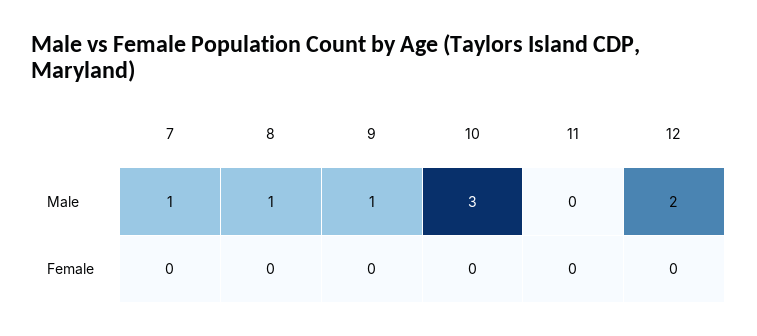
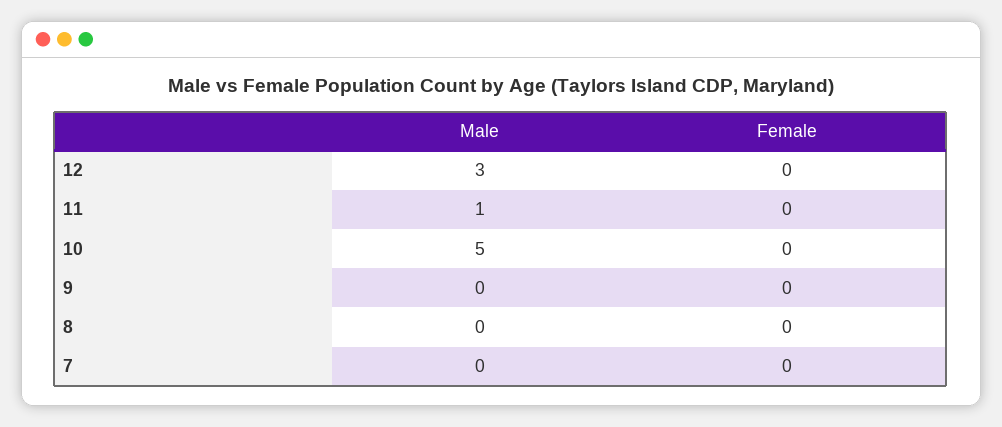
  {
    "7": {
-     "Male": 1,
+     "Male": 0,
      "Female": 0
    },
    "8": {
-     "Male": 1,
+     "Male": 0,
      "Female": 0
    },
    "9": {
-     "Male": 1,
+     "Male": 0,
      "Female": 0
    },
    "10": {
-     "Male": 3,
+     "Male": 5,
      "Female": 0
    },
    "11": {
-     "Male": 0,
+     "Male": 1,
      "Female": 0
    },
    "12": {
-     "Male": 2,
+     "Male": 3,
      "Female": 0
    }
  }

